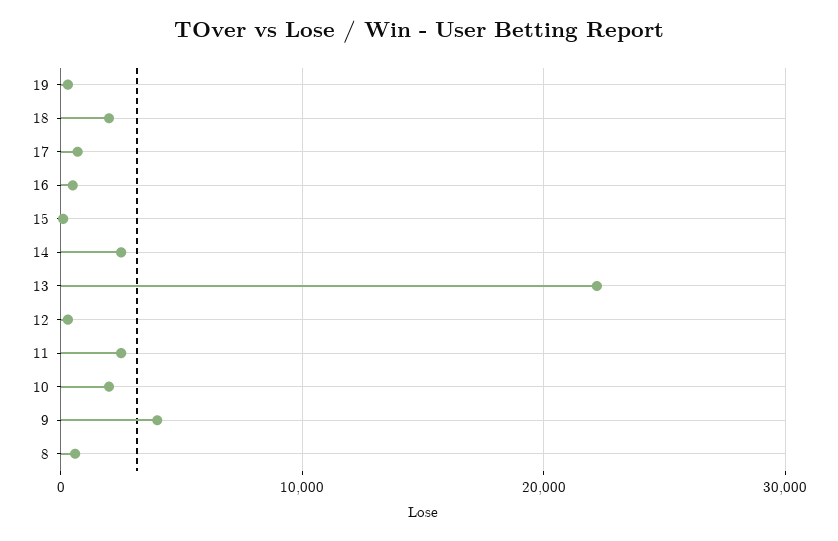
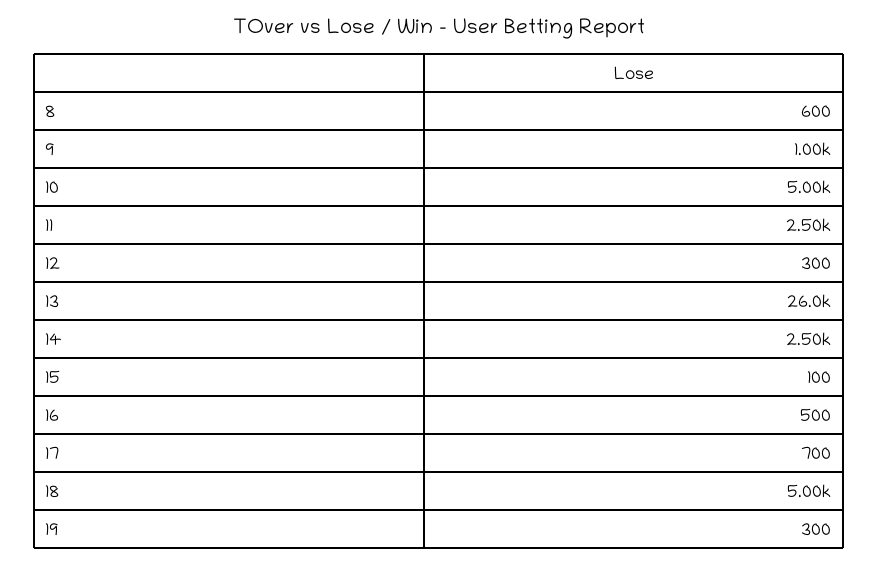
  {
    "19": 300,
-   "18": 2000,
+   "18": 5000,
    "17": 700,
    "16": 500,
    "15": 100,
    "14": 2500,
-   "13": 22000,
+   "13": 26000,
    "12": 300,
    "11": 2500,
-   "10": 2000,
+   "10": 5000,
-   "9": 4000,
+   "9": 1000,
    "8": 600
  }

